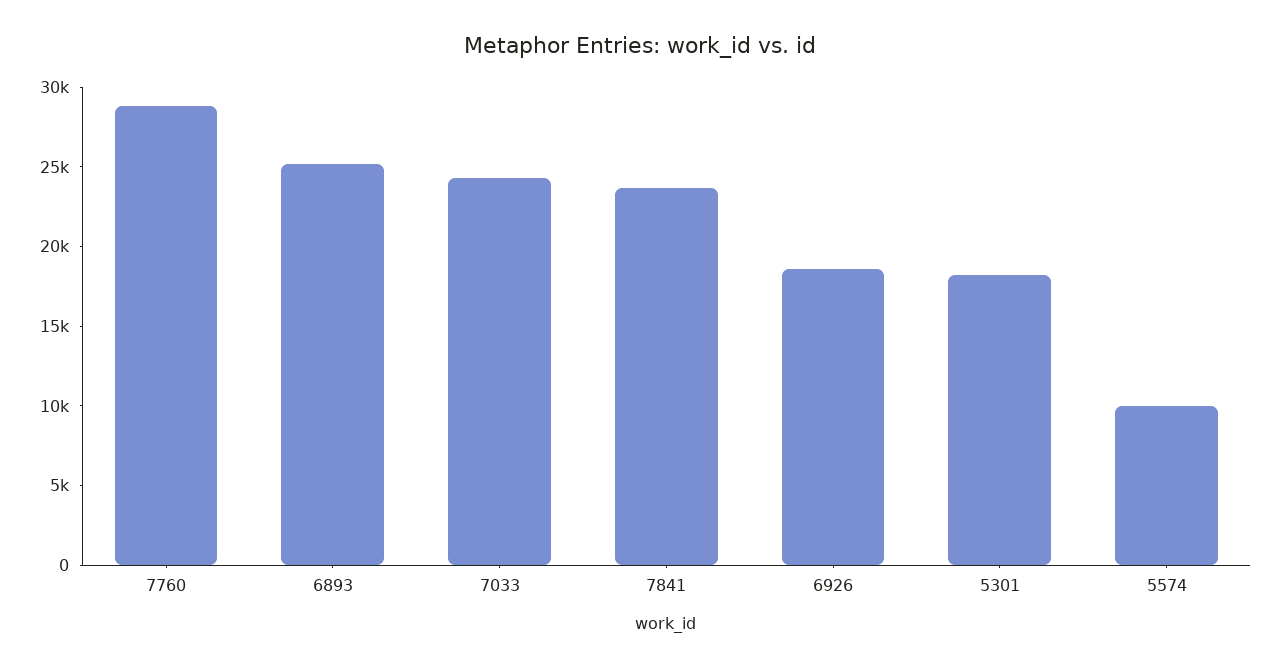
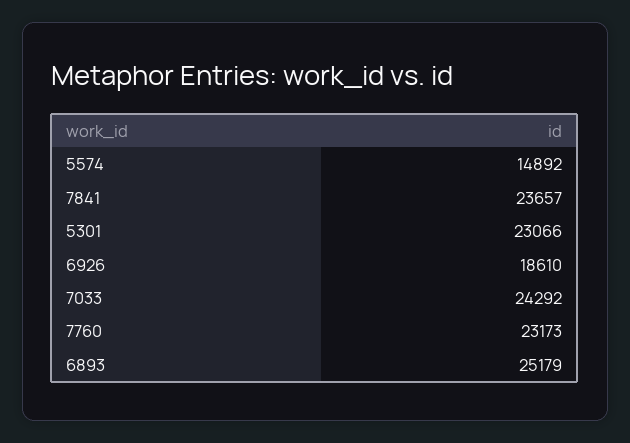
  {
-   "7760": 29000,
+   "7760": 23173,
    "6893": 25179,
    "7033": 24292,
    "7841": 23657,
    "6926": 18610,
-   "5301": 18000,
+   "5301": 23066,
-   "5574": 10000
+   "5574": 14892
  }

